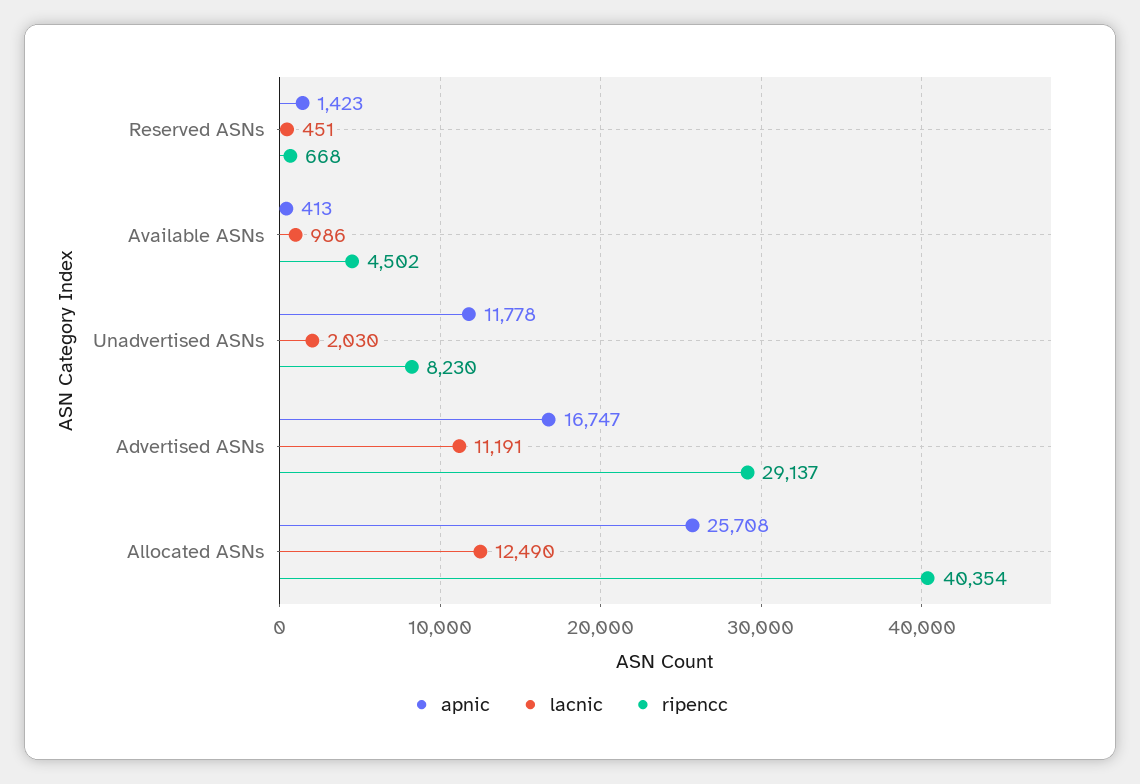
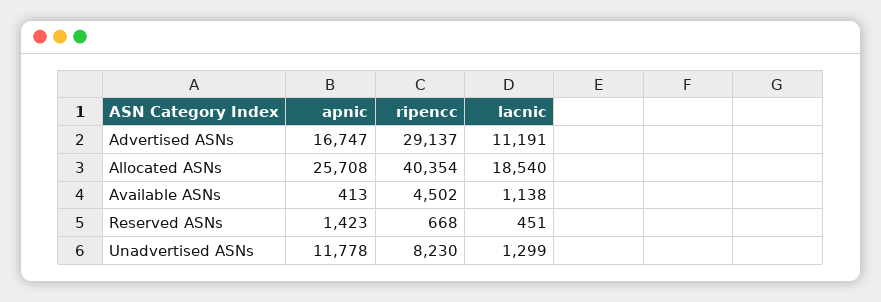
  {
    "apnic": {
      "Reserved ASNs": 1423,
      "Available ASNs": 413,
      "Unadvertised ASNs": 11778,
      "Advertised ASNs": 16747,
      "Allocated ASNs": 25708
    },
    "lacnic": {
      "Reserved ASNs": 451,
-     "Available ASNs": 986,
+     "Available ASNs": 1138,
-     "Unadvertised ASNs": 2030,
+     "Unadvertised ASNs": 1299,
      "Advertised ASNs": 11191,
-     "Allocated ASNs": 12490
+     "Allocated ASNs": 18540
    },
    "ripencc": {
      "Reserved ASNs": 668,
      "Available ASNs": 4502,
      "Unadvertised ASNs": 8230,
      "Advertised ASNs": 29137,
      "Allocated ASNs": 40354
    }
  }

